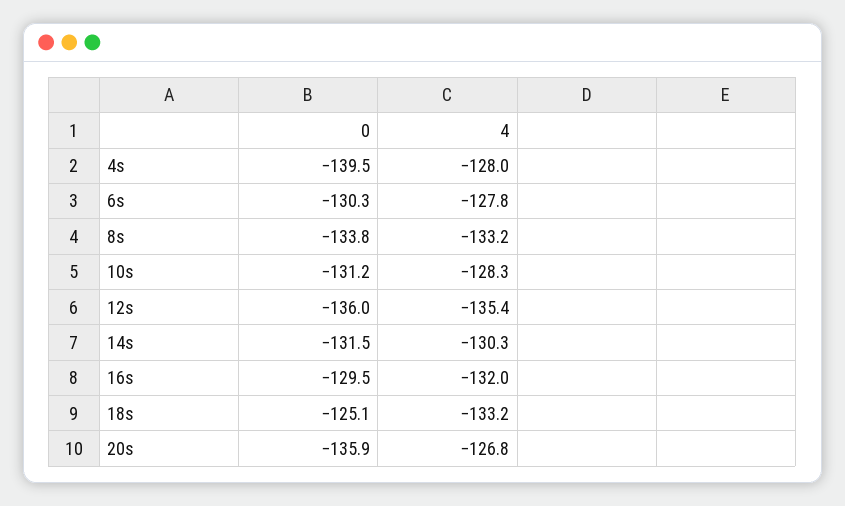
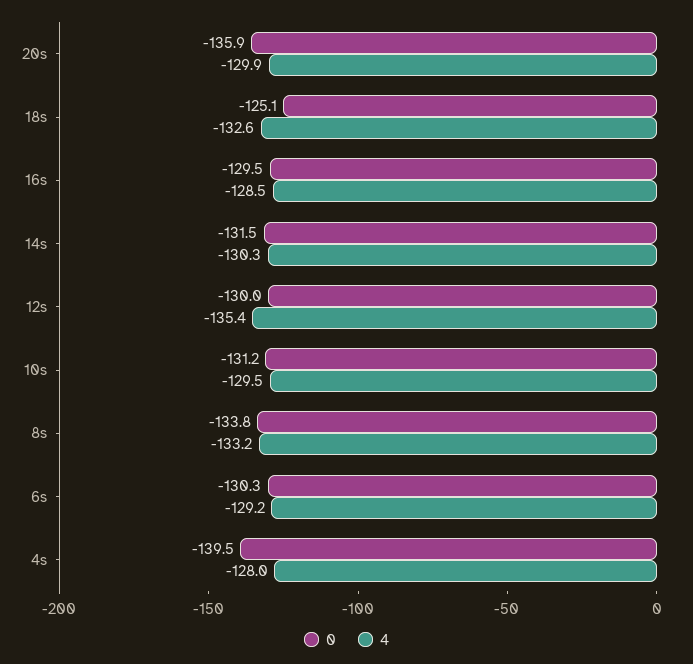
  {
    "0": {
      "4s": -139.5,
      "6s": -130.3,
      "8s": -133.8,
      "10s": -131.2,
-     "12s": -136,
+     "12s": -130,
      "14s": -131.5,
      "16s": -129.5,
      "18s": -125.1,
      "20s": -135.9
    },
    "4": {
      "4s": -128,
-     "6s": -127.8,
+     "6s": -129.2,
      "8s": -133.2,
-     "10s": -128.3,
+     "10s": -129.5,
      "12s": -135.4,
      "14s": -130.3,
-     "16s": -132,
+     "16s": -128.5,
-     "18s": -133.2,
+     "18s": -132.6,
-     "20s": -126.8
+     "20s": -129.9
    }
  }

